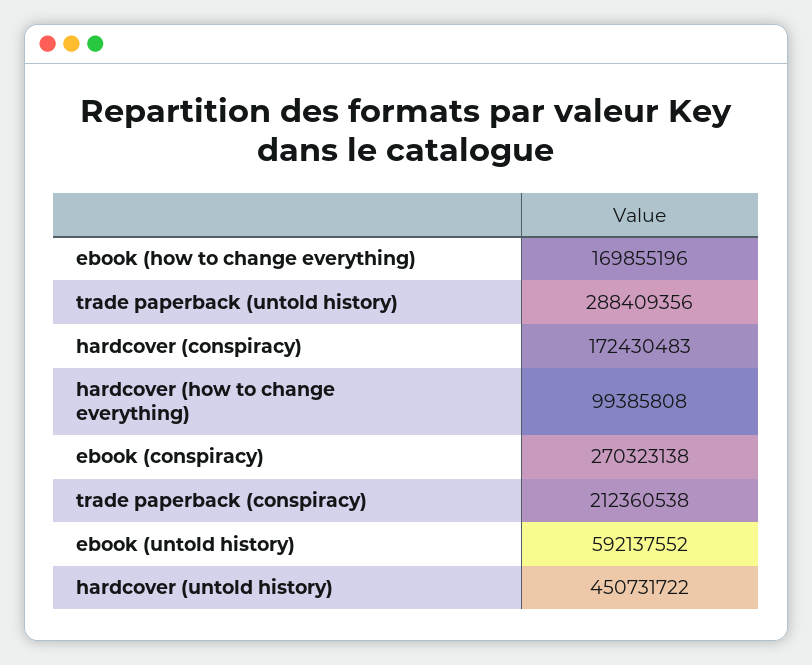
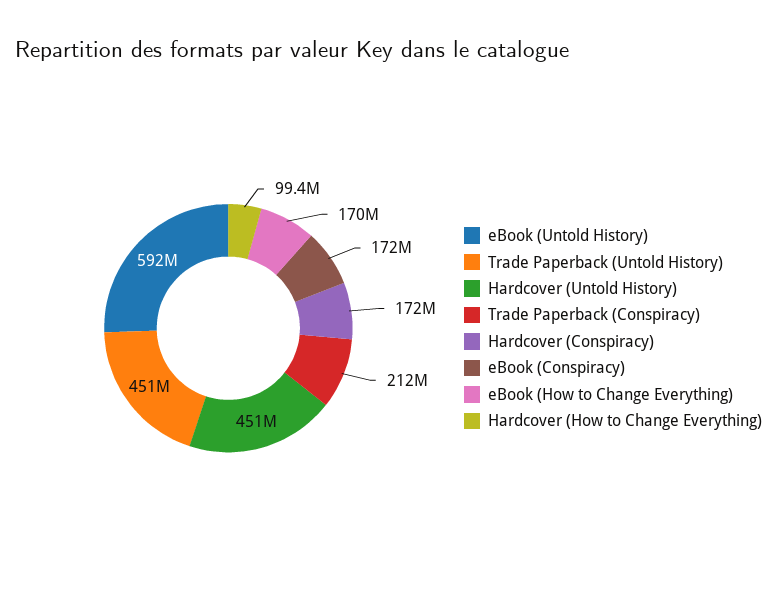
  {
    "ebook (how to change everything)": 169855196,
-   "trade paperback (untold history)": 288409356,
+   "trade paperback (untold history)": 451000000,
    "hardcover (conspiracy)": 172430483,
    "hardcover (how to change everything)": 99385808,
-   "ebook (conspiracy)": 270323138,
+   "ebook (conspiracy)": 172000000,
    "trade paperback (conspiracy)": 212360538,
    "ebook (untold history)": 592137552,
    "hardcover (untold history)": 450731722
  }

